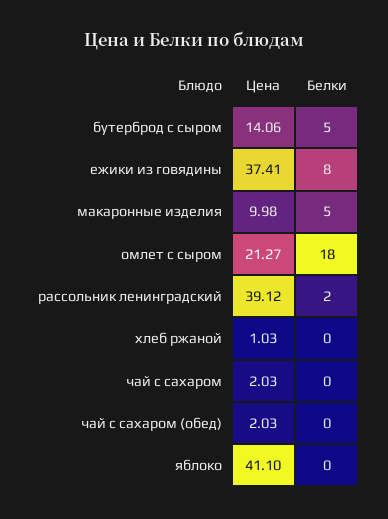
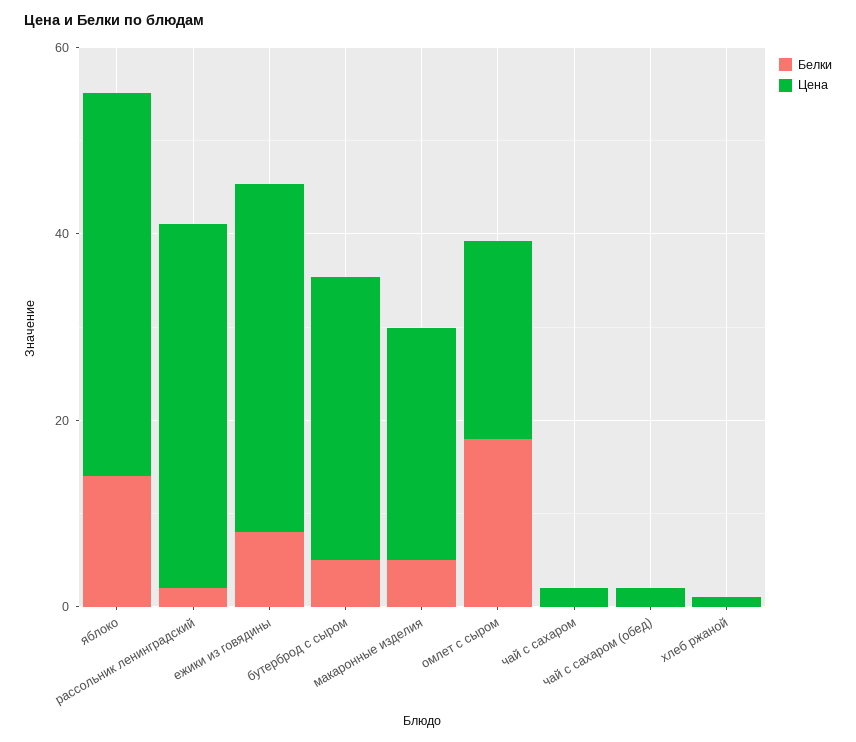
  {
    "Цена": {
-     "бутерброд с сыром": 14.06,
+     "бутерброд с сыром": 30,
      "ежики из говядины": 37.41,
-     "макаронные изделия": 9.98,
+     "макаронные изделия": 25,
      "омлет с сыром": 21.27,
      "рассольник ленинградский": 39.12,
      "хлеб ржаной": 1.03,
      "чай с сахаром": 2.03,
      "чай с сахаром (обед)": 2.03,
      "яблоко": 41.1
    },
    "Белки": {
      "бутерброд с сыром": 5,
      "ежики из говядины": 8,
      "макаронные изделия": 5,
      "омлет с сыром": 18,
      "рассольник ленинградский": 2,
      "хлеб ржаной": 0,
      "чай с сахаром": 0,
      "чай с сахаром (обед)": 0,
-     "яблоко": 0
+     "яблоко": 15
    }
  }

